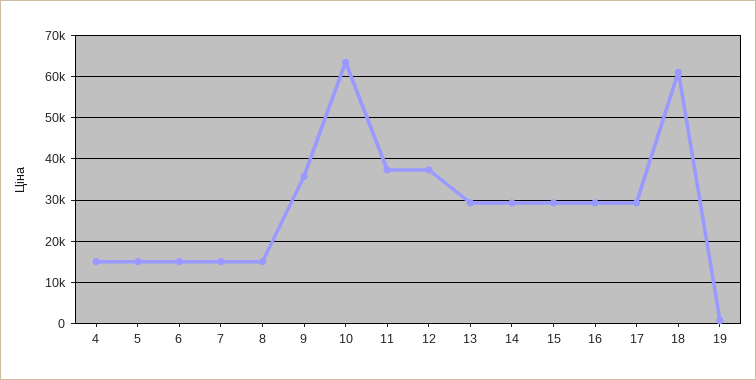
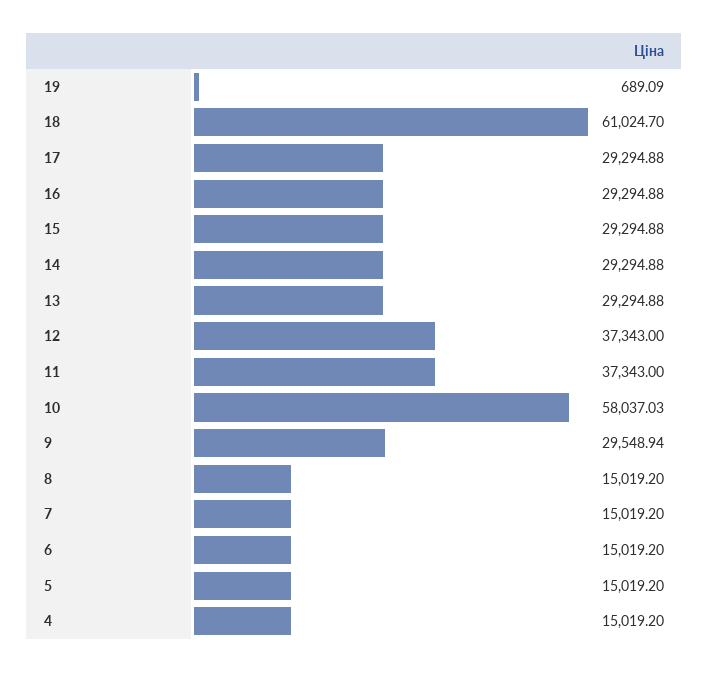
  {
    "4": 15019.2,
    "5": 15019.2,
    "6": 15019.2,
    "7": 15019.2,
    "8": 15019.2,
-   "9": 36000,
+   "9": 29548.94,
-   "10": 64000,
+   "10": 58037.03,
    "11": 37343,
    "12": 37343,
    "13": 29294.88,
    "14": 29294.88,
    "15": 29294.88,
    "16": 29294.88,
    "17": 29294.88,
    "18": 61024.7,
    "19": 689.09
  }

